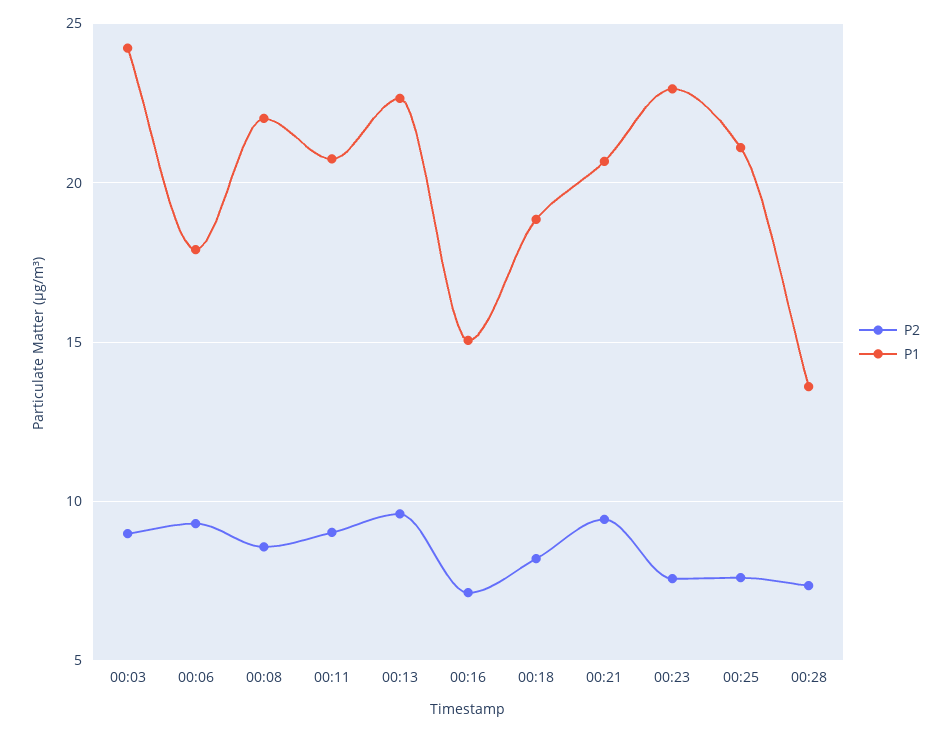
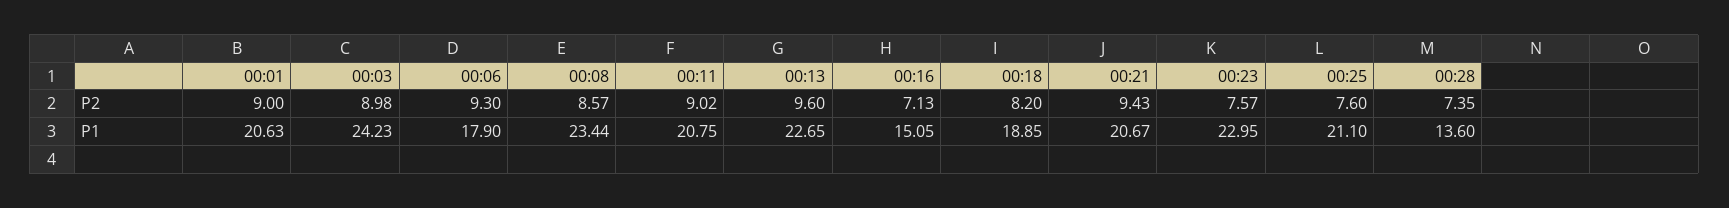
  {
    "P2": {
      "00:03": 8.98,
      "00:06": 9.3,
      "00:08": 8.57,
      "00:11": 9.02,
      "00:13": 9.6,
      "00:16": 7.13,
      "00:18": 8.2,
      "00:21": 9.43,
      "00:23": 7.57,
      "00:25": 7.6,
-     "00:28": 7.35
+     "00:28": 7.35,
+     "00:01": 9
    },
    "P1": {
      "00:03": 24.23,
      "00:06": 17.9,
-     "00:08": 22,
+     "00:08": 23.44,
      "00:11": 20.75,
      "00:13": 22.65,
      "00:16": 15.05,
      "00:18": 18.85,
      "00:21": 20.67,
      "00:23": 22.95,
      "00:25": 21.1,
-     "00:28": 13.6
+     "00:28": 13.6,
+     "00:01": 20.63
    }
  }

